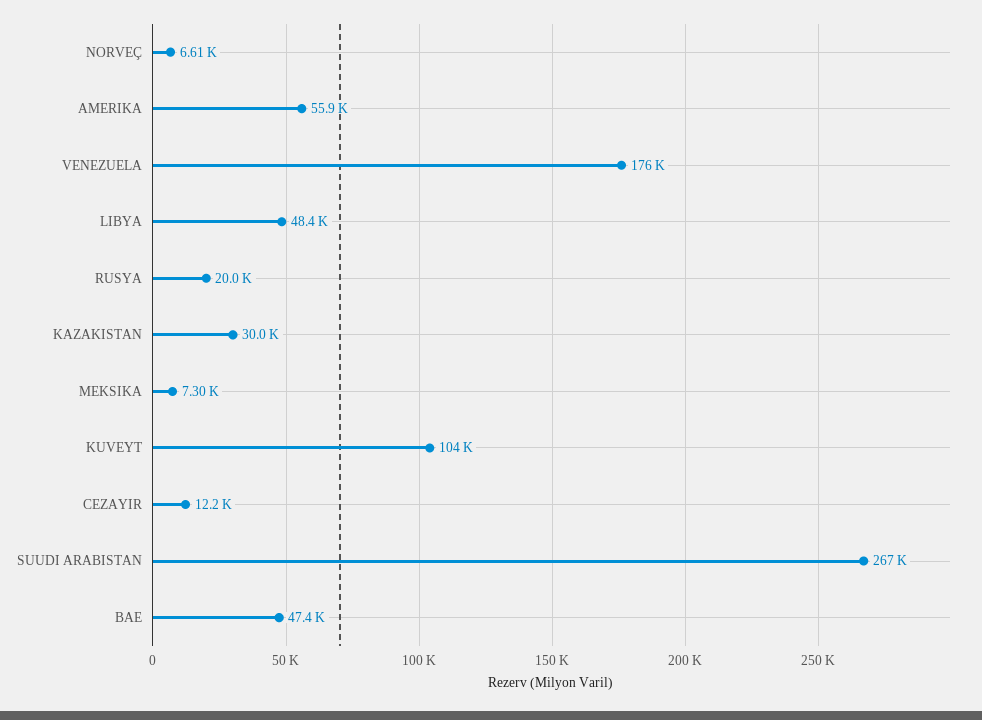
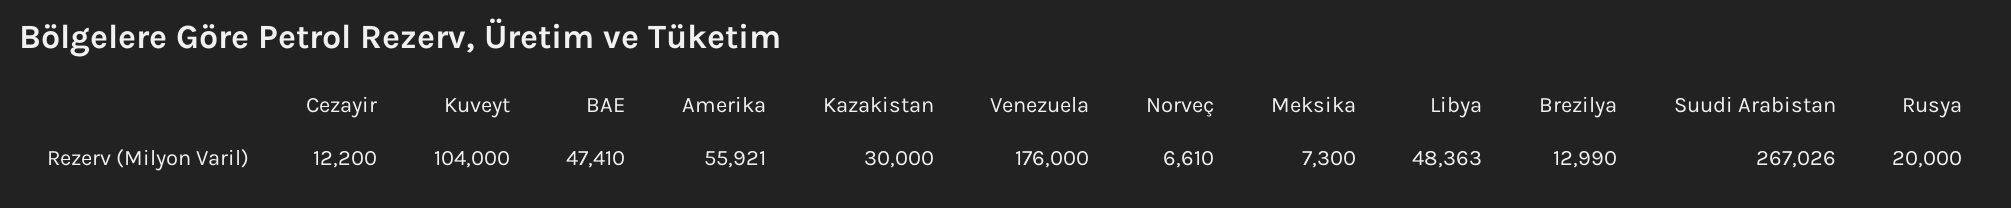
  {
    "NORVEÇ": 6610,
    "AMERIKA": 55921,
    "VENEZUELA": 176000,
    "LIBYA": 48363,
    "RUSYA": 20000,
    "KAZAKISTAN": 30000,
    "MEKSIKA": 7300,
    "KUVEYT": 104000,
    "CEZAYIR": 12200,
    "SUUDI ARABISTAN": 267026,
-   "BAE": 47410
+   "BAE": 47410,
+   "Brezilya": 12990
  }

